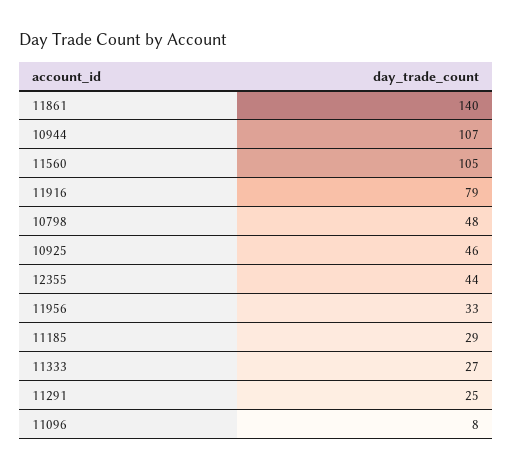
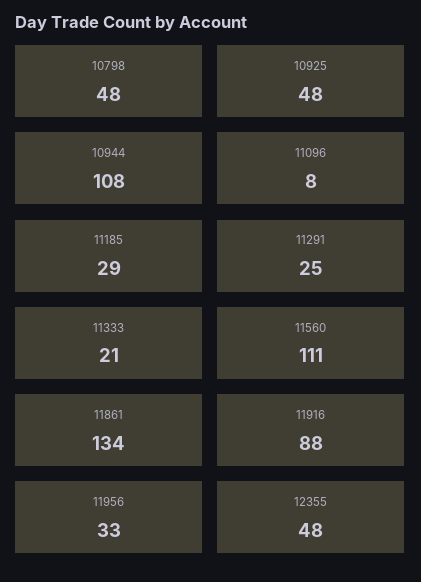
  {
-   "11861": 140,
+   "11861": 134,
-   "10944": 107,
+   "10944": 108,
-   "11560": 105,
+   "11560": 111,
-   "11916": 79,
+   "11916": 88,
    "10798": 48,
-   "10925": 46,
+   "10925": 48,
-   "12355": 44,
+   "12355": 48,
    "11956": 33,
    "11185": 29,
-   "11333": 27,
+   "11333": 21,
    "11291": 25,
    "11096": 8
  }

